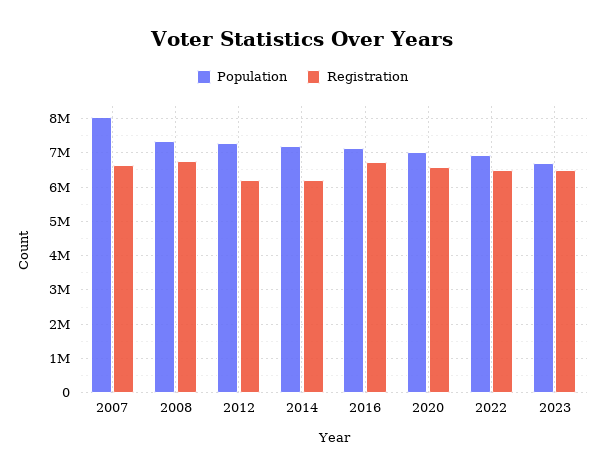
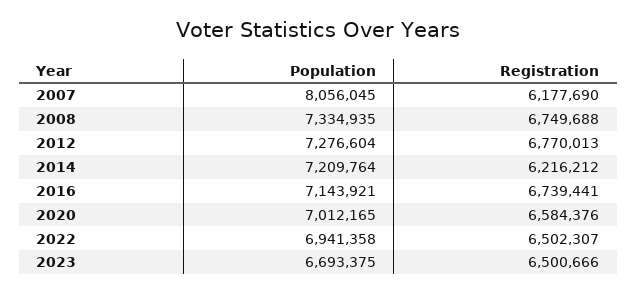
  {
    "Population": {
      "2007": 8056045,
      "2008": 7334935,
      "2012": 7276604,
      "2014": 7209764,
      "2016": 7143921,
      "2020": 7012165,
      "2022": 6941358,
      "2023": 6693375
    },
    "Registration": {
-     "2007": 6600000,
+     "2007": 6177690,
      "2008": 6749688,
-     "2012": 6200000,
+     "2012": 6770013,
      "2014": 6216212,
      "2016": 6739441,
      "2020": 6584376,
      "2022": 6502307,
      "2023": 6500666
    }
  }

